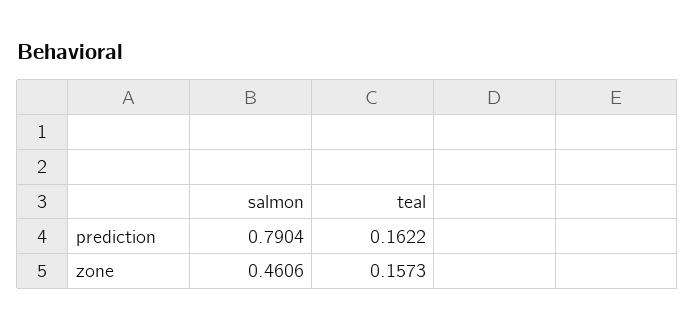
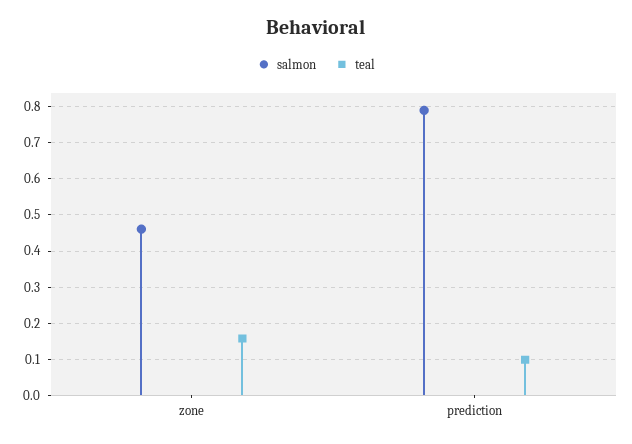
  {
    "salmon": {
      "prediction": 0.7904,
      "zone": 0.4606
    },
    "teal": {
-     "prediction": 0.1622,
+     "prediction": 0.1,
      "zone": 0.1573
    }
  }

